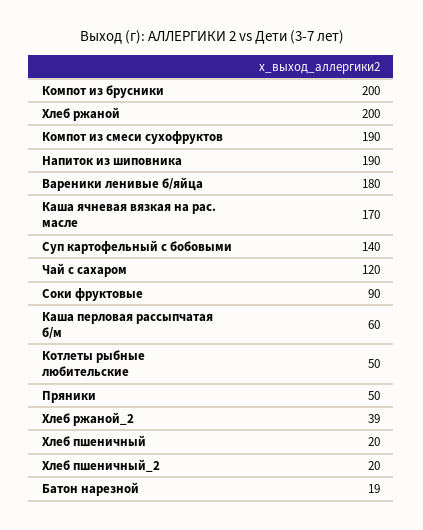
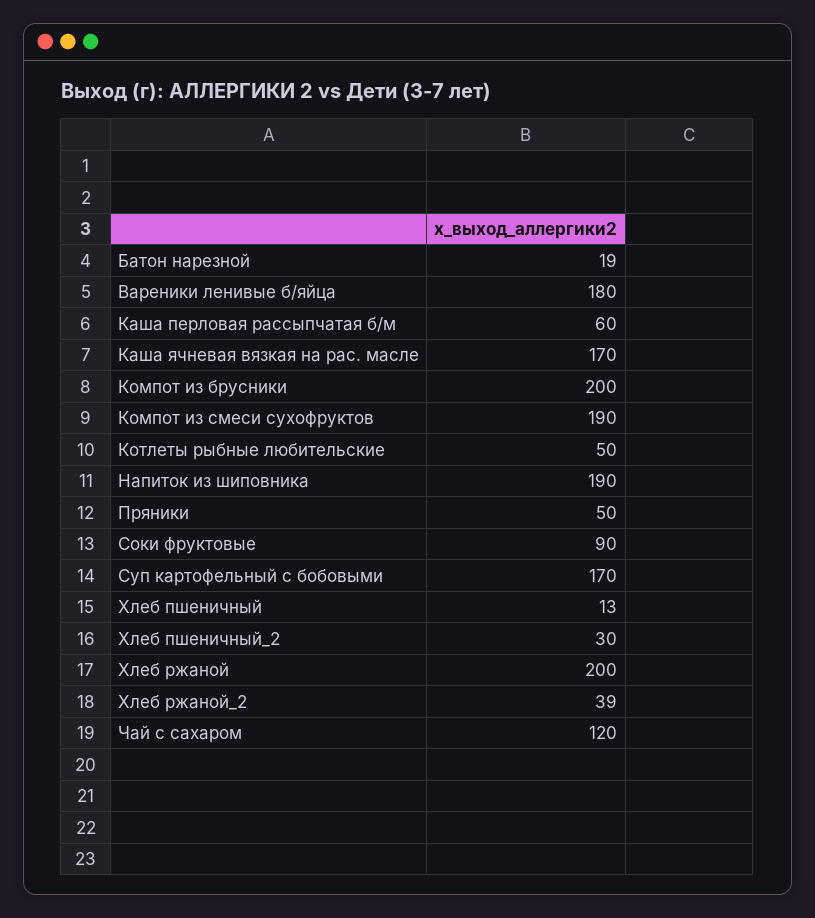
  {
    "Компот из брусники": 200,
    "Хлеб ржаной": 200,
    "Компот из смеси сухофруктов": 190,
    "Напиток из шиповника": 190,
    "Вареники ленивые б/яйца": 180,
    "Каша ячневая вязкая на рас. масле": 170,
-   "Суп картофельный с бобовыми": 140,
+   "Суп картофельный с бобовыми": 170,
    "Чай с сахаром": 120,
    "Соки фруктовые": 90,
    "Каша перловая рассыпчатая б/м": 60,
    "Котлеты рыбные любительские": 50,
    "Пряники": 50,
    "Хлеб ржаной_2": 39,
-   "Хлеб пшеничный": 20,
+   "Хлеб пшеничный": 13,
-   "Хлеб пшеничный_2": 20,
+   "Хлеб пшеничный_2": 30,
    "Батон нарезной": 19
  }

